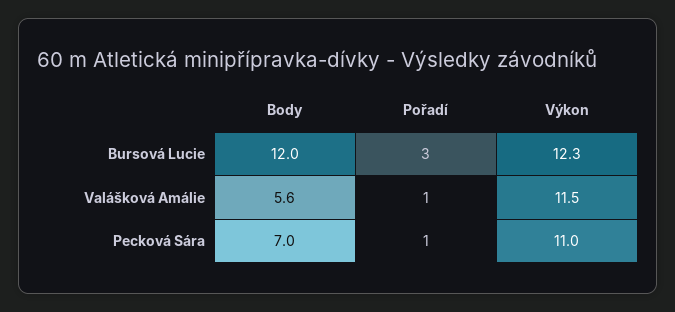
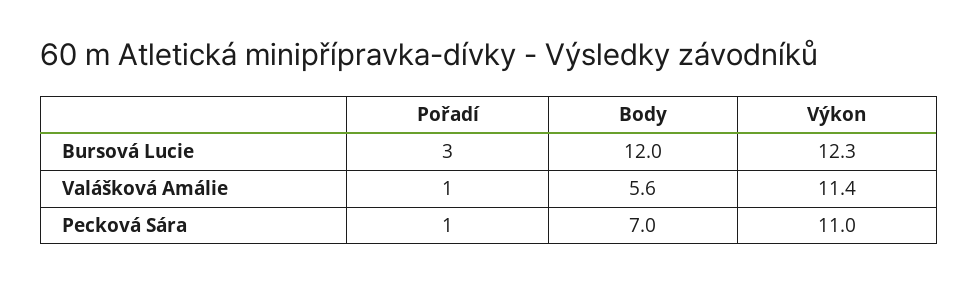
  {
    "Body": {
      "Bursová Lucie": 12,
      "Valášková Amálie": 5.6,
      "Pecková Sára": 7
    },
    "Pořadí": {
      "Bursová Lucie": 3,
      "Valášková Amálie": 1,
      "Pecková Sára": 1
    },
    "Výkon": {
      "Bursová Lucie": 12.3,
-     "Valášková Amálie": 11.5,
+     "Valášková Amálie": 11.4,
      "Pecková Sára": 11
    }
  }

